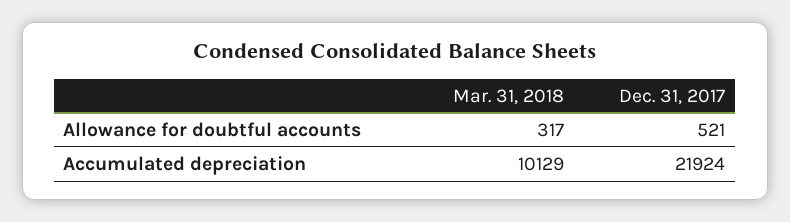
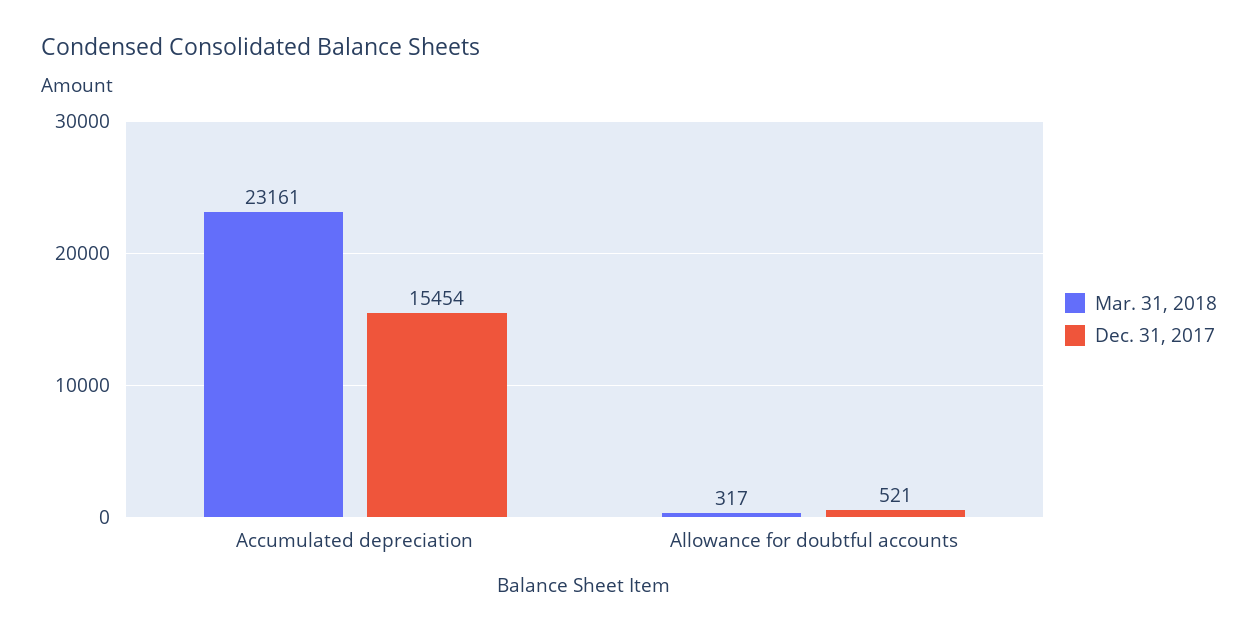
  {
    "Mar. 31, 2018": {
      "Allowance for doubtful accounts": 317,
-     "Accumulated depreciation": 10129
+     "Accumulated depreciation": 23161
    },
    "Dec. 31, 2017": {
      "Allowance for doubtful accounts": 521,
-     "Accumulated depreciation": 21924
+     "Accumulated depreciation": 15454
    }
  }

